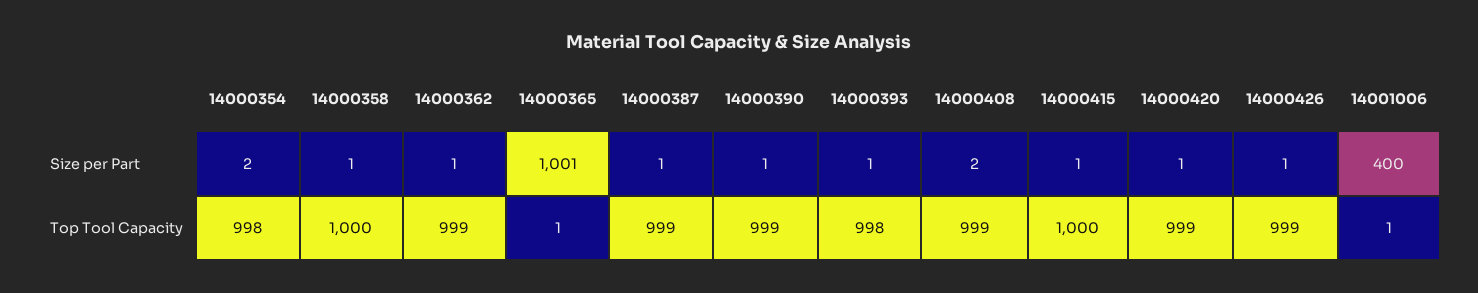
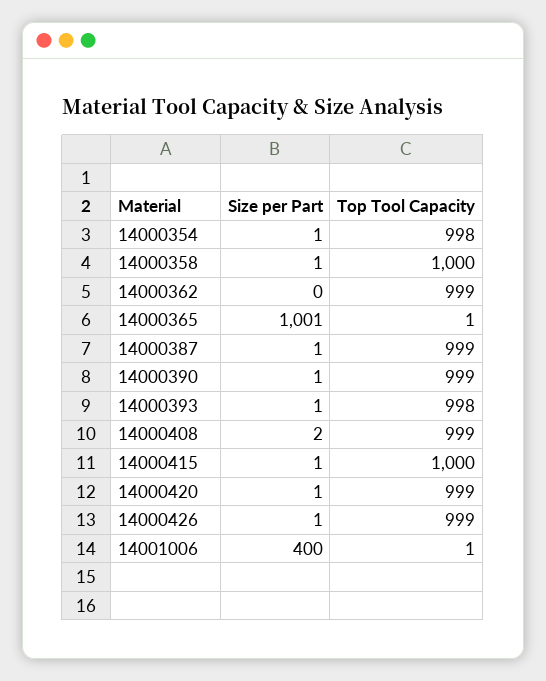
  {
    "14000354": {
-     "Size per Part": 2,
+     "Size per Part": 1,
      "Top Tool Capacity": 998
    },
    "14000358": {
      "Size per Part": 1,
      "Top Tool Capacity": 1000
    },
    "14000362": {
-     "Size per Part": 1,
+     "Size per Part": 0,
      "Top Tool Capacity": 999
    },
    "14000365": {
      "Size per Part": 1001,
      "Top Tool Capacity": 1
    },
    "14000387": {
      "Size per Part": 1,
      "Top Tool Capacity": 999
    },
    "14000390": {
      "Size per Part": 1,
      "Top Tool Capacity": 999
    },
    "14000393": {
      "Size per Part": 1,
      "Top Tool Capacity": 998
    },
    "14000408": {
      "Size per Part": 2,
      "Top Tool Capacity": 999
    },
    "14000415": {
      "Size per Part": 1,
      "Top Tool Capacity": 1000
    },
    "14000420": {
      "Size per Part": 1,
      "Top Tool Capacity": 999
    },
    "14000426": {
      "Size per Part": 1,
      "Top Tool Capacity": 999
    },
    "14001006": {
      "Size per Part": 400,
      "Top Tool Capacity": 1
    }
  }

